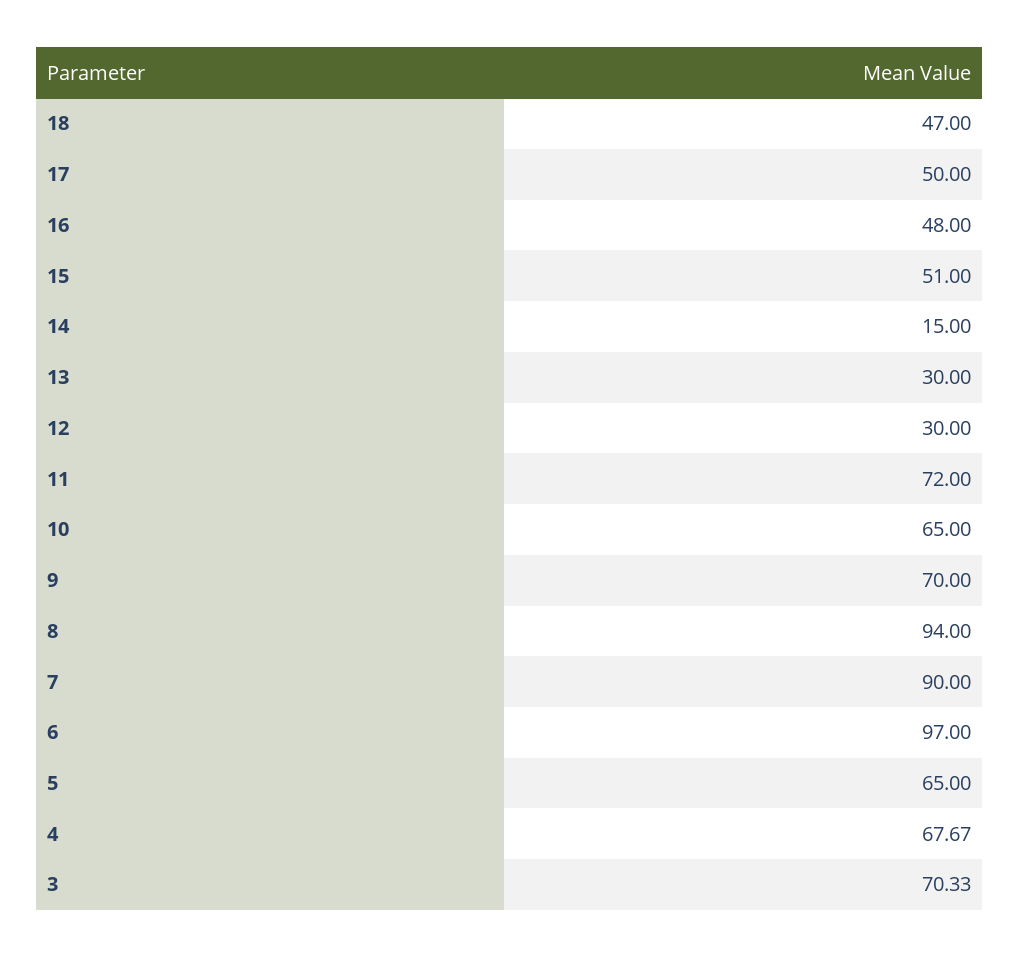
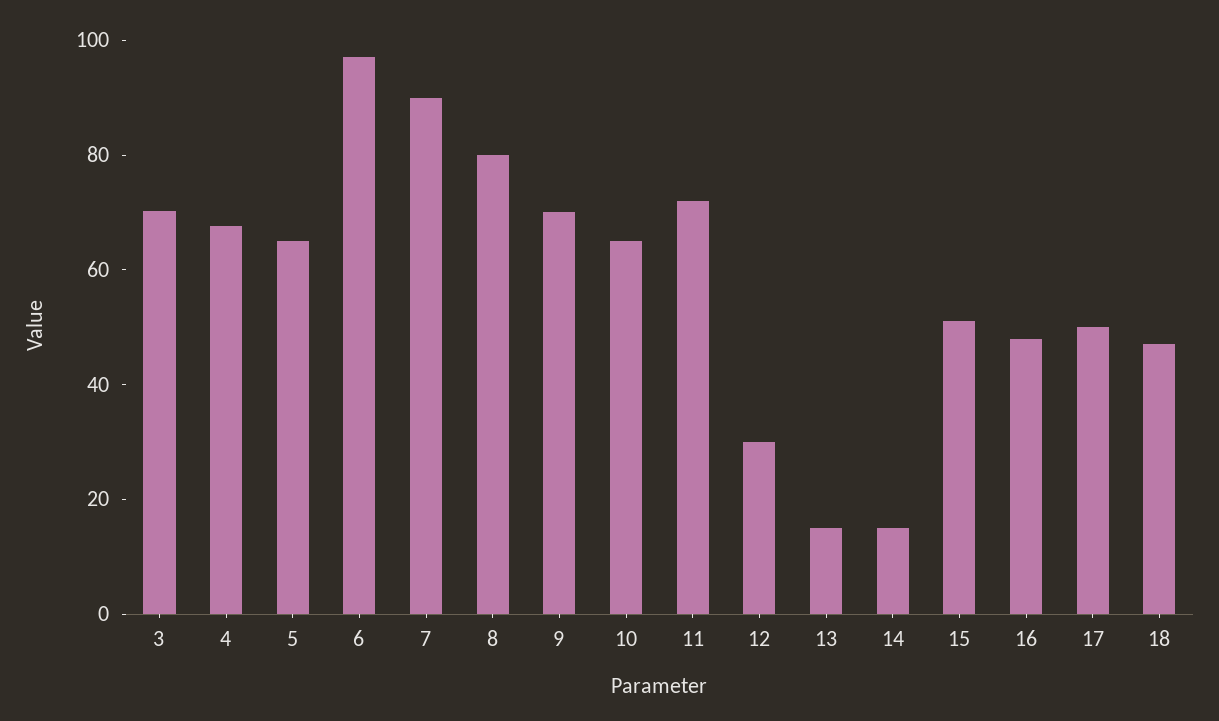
  {
    "18": 47,
    "17": 50,
    "16": 48,
    "15": 51,
    "14": 15,
-   "13": 30,
+   "13": 15,
    "12": 30,
    "11": 72,
    "10": 65,
    "9": 70,
-   "8": 94,
+   "8": 80,
    "7": 90,
    "6": 97,
    "5": 65,
    "4": 67.67,
    "3": 70.33
  }

